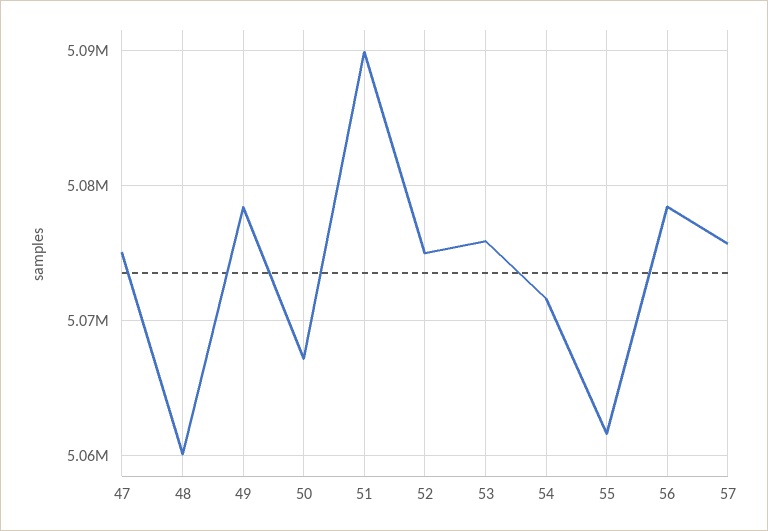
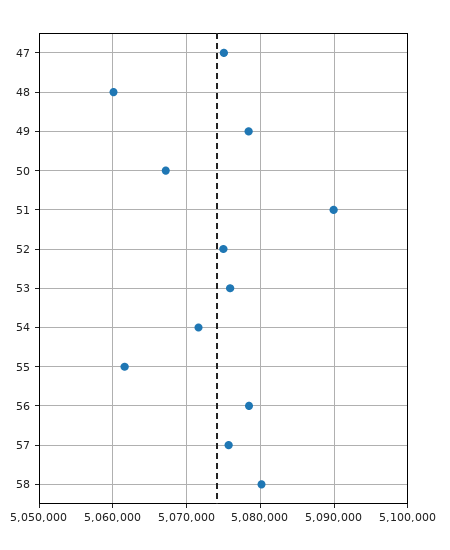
  {
    "47": 5075000,
    "48": 5060000,
    "49": 5078000,
    "50": 5067000,
    "51": 5090000,
    "52": 5075000,
    "53": 5076000,
    "54": 5072000,
    "55": 5062000,
    "56": 5078000,
-   "57": 5076000
+   "57": 5076000,
+   "58": 5080000
  }

